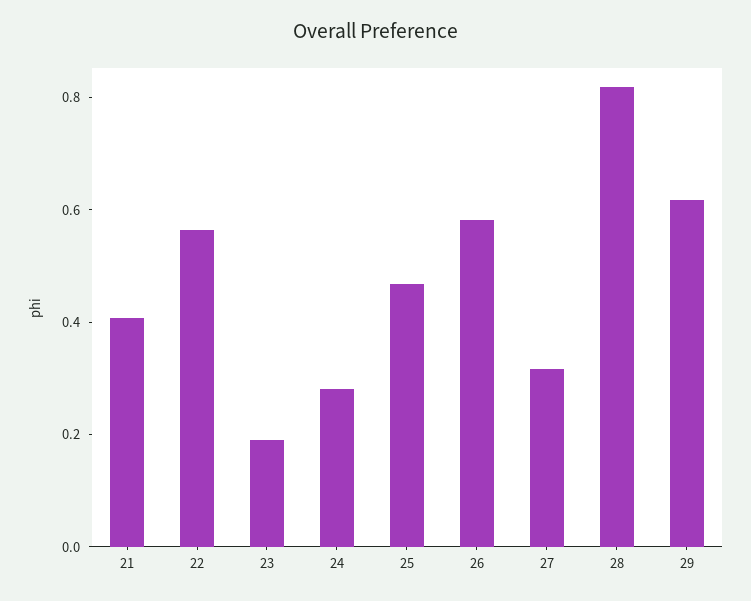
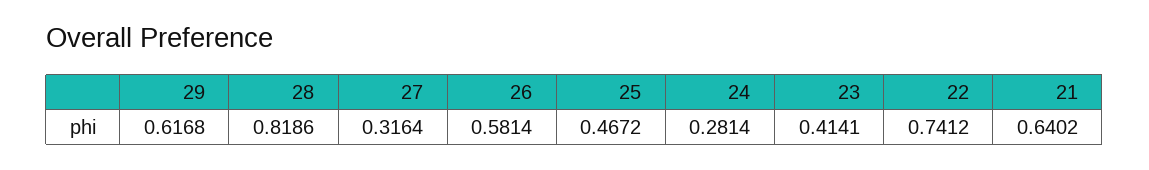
  {
-   "21": 0.4,
+   "21": 0.6402,
-   "22": 0.55,
+   "22": 0.7412,
-   "23": 0.2,
+   "23": 0.4141,
    "24": 0.2814,
    "25": 0.4672,
    "26": 0.5814,
    "27": 0.3164,
    "28": 0.8186,
    "29": 0.6168
  }

